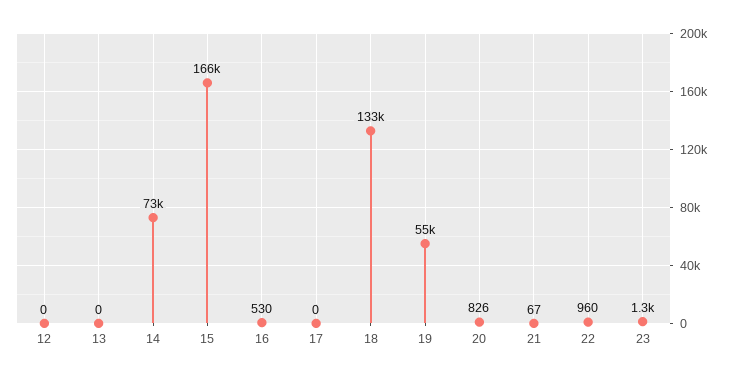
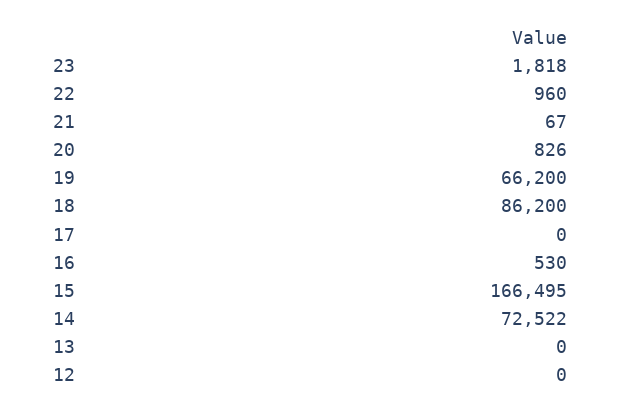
  {
    "12": 0,
    "13": 0,
    "14": 72522,
    "15": 166495,
    "16": 530,
    "17": 0,
-   "18": 133000,
+   "18": 86200,
-   "19": 55000,
+   "19": 66200,
    "20": 826,
    "21": 67,
    "22": 960,
-   "23": 1300
+   "23": 1818
  }

